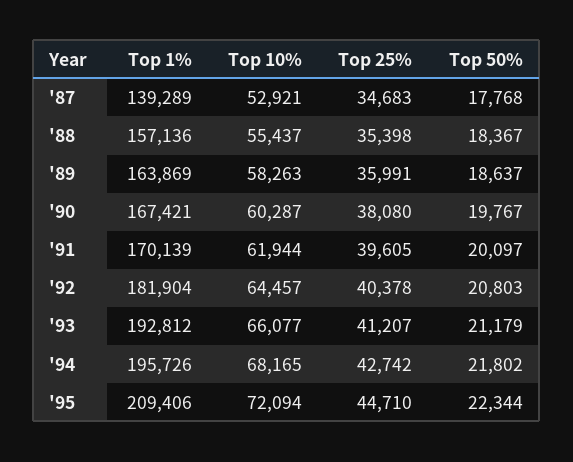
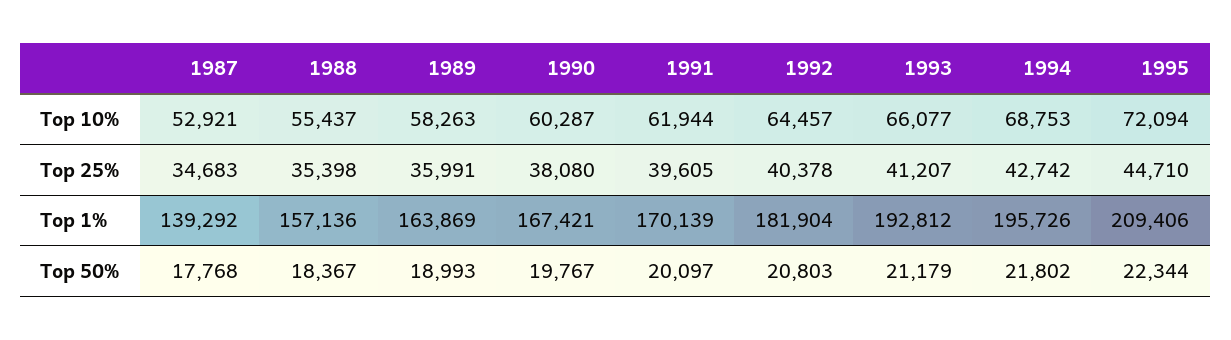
  {
    "Top 1%": {
-     "'87": 139289,
+     "'87": 139292,
      "'88": 157136,
      "'89": 163869,
      "'90": 167421,
      "'91": 170139,
      "'92": 181904,
      "'93": 192812,
      "'94": 195726,
      "'95": 209406
    },
    "Top 10%": {
      "'87": 52921,
      "'88": 55437,
      "'89": 58263,
      "'90": 60287,
      "'91": 61944,
      "'92": 64457,
      "'93": 66077,
-     "'94": 68165,
+     "'94": 68753,
      "'95": 72094
    },
    "Top 25%": {
      "'87": 34683,
      "'88": 35398,
      "'89": 35991,
      "'90": 38080,
      "'91": 39605,
      "'92": 40378,
      "'93": 41207,
      "'94": 42742,
      "'95": 44710
    },
    "Top 50%": {
      "'87": 17768,
      "'88": 18367,
-     "'89": 18637,
+     "'89": 18993,
      "'90": 19767,
      "'91": 20097,
      "'92": 20803,
      "'93": 21179,
      "'94": 21802,
      "'95": 22344
    }
  }

